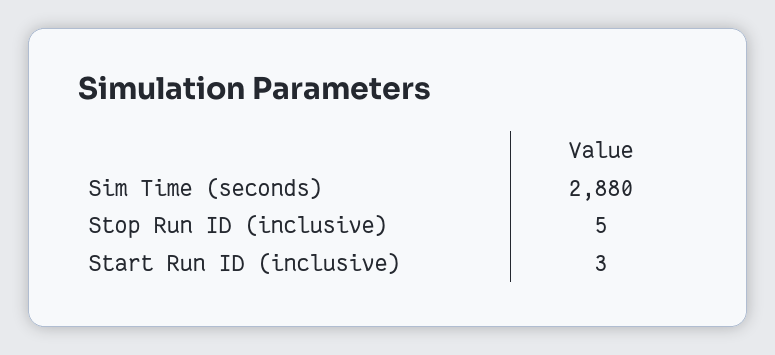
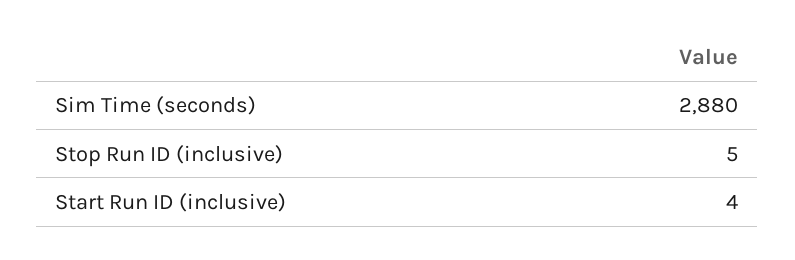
  {
    "Sim Time (seconds)": 2880,
    "Stop Run ID (inclusive)": 5,
-   "Start Run ID (inclusive)": 3
+   "Start Run ID (inclusive)": 4
  }

